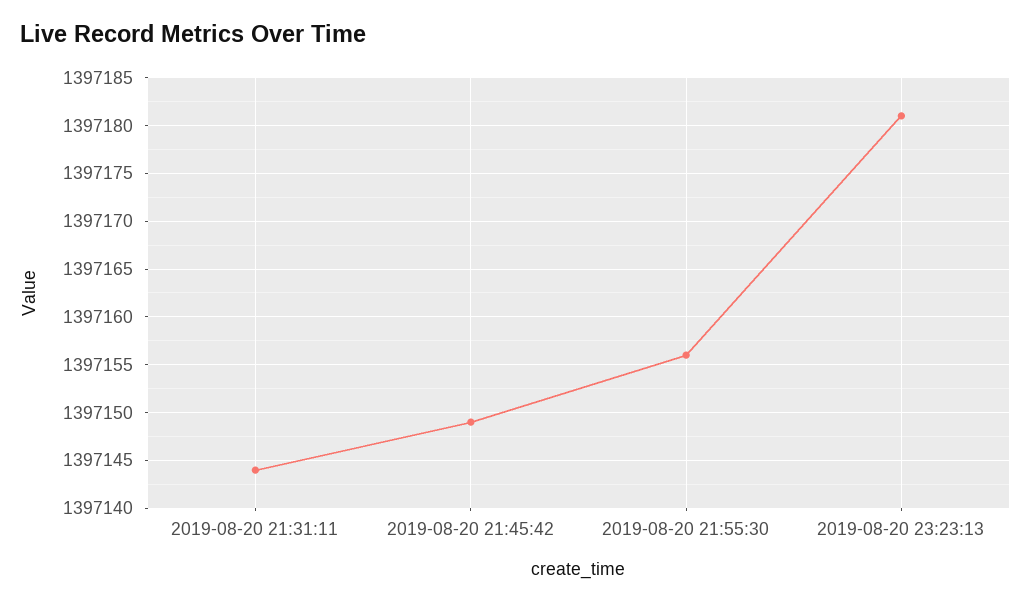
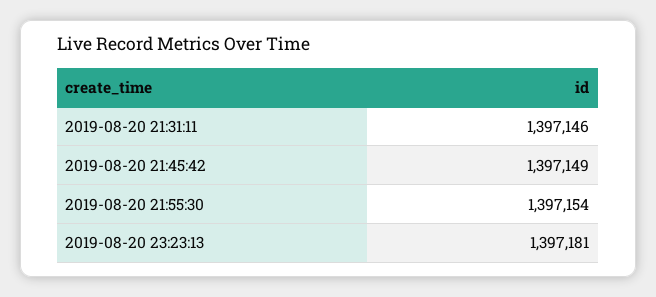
  {
-   "2019-08-20 21:31:11": 1397144,
+   "2019-08-20 21:31:11": 1397146,
    "2019-08-20 21:45:42": 1397149,
-   "2019-08-20 21:55:30": 1397156,
+   "2019-08-20 21:55:30": 1397154,
    "2019-08-20 23:23:13": 1397181
  }

